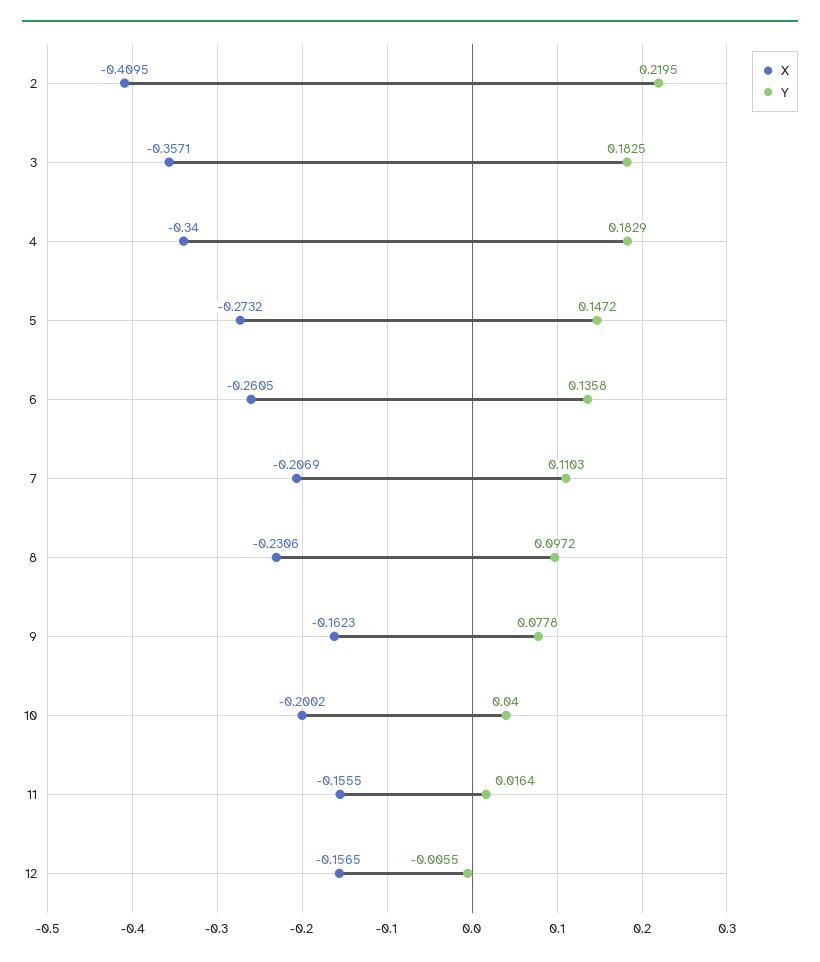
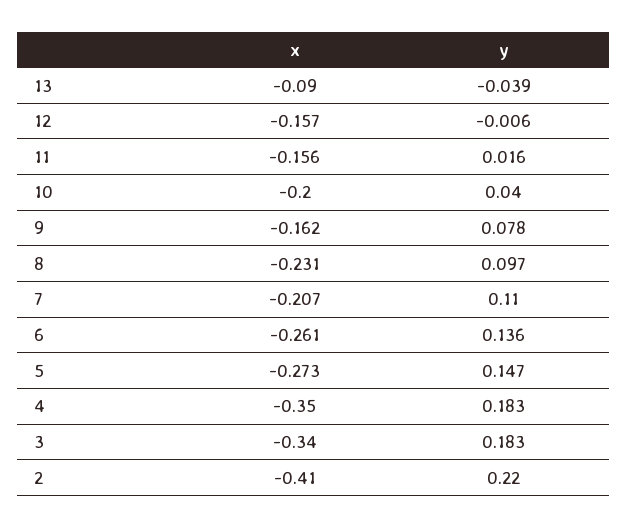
  {
    "X": {
      "2": -0.4095,
-     "3": -0.3571,
+     "3": -0.34,
-     "4": -0.34,
+     "4": -0.35,
      "5": -0.2732,
      "6": -0.2605,
      "7": -0.2069,
      "8": -0.2306,
      "9": -0.1623,
      "10": -0.2002,
      "11": -0.1555,
-     "12": -0.1565
+     "12": -0.1565,
+     "13": -0.09
    },
    "Y": {
      "2": 0.2195,
      "3": 0.1825,
      "4": 0.1829,
      "5": 0.1472,
      "6": 0.1358,
      "7": 0.1103,
      "8": 0.0972,
      "9": 0.0778,
      "10": 0.04,
      "11": 0.0164,
-     "12": -0.0055
+     "12": -0.0055,
+     "13": -0.039
    }
  }

